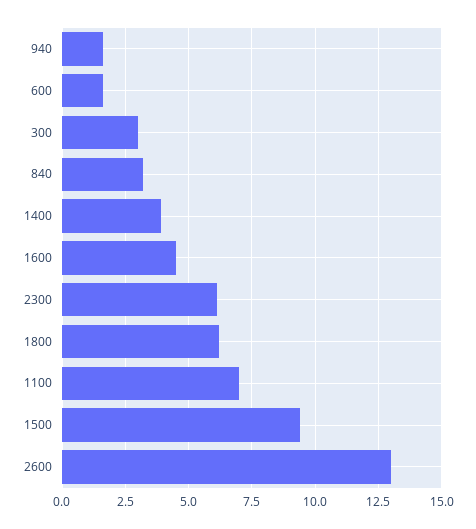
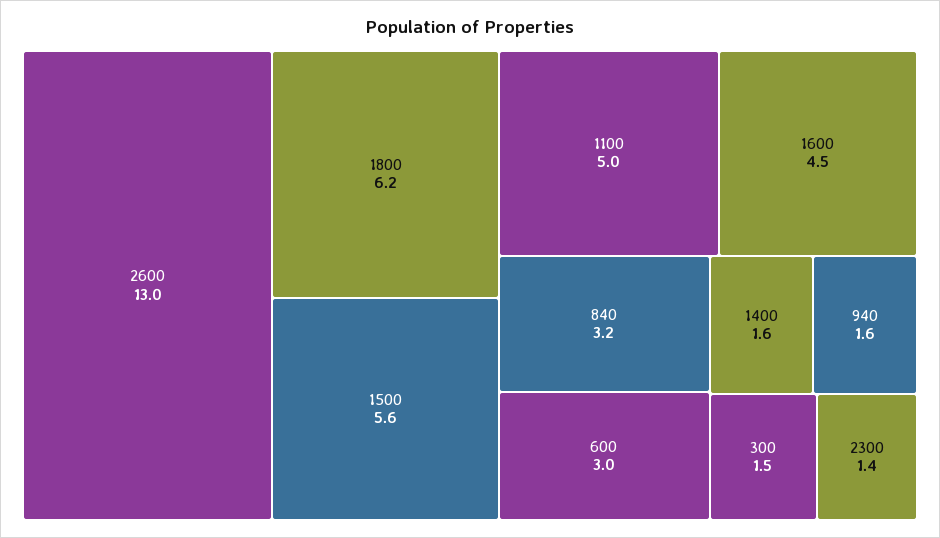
  {
    "940": 1.6,
-   "600": 1.5,
+   "600": 3,
-   "300": 3,
+   "300": 1.5,
    "840": 3.2,
-   "1400": 4,
+   "1400": 1.6,
    "1600": 4.5,
-   "2300": 6,
+   "2300": 1.4,
    "1800": 6.2,
-   "1100": 7,
+   "1100": 5,
-   "1500": 9.5,
+   "1500": 5.6,
    "2600": 13
  }

